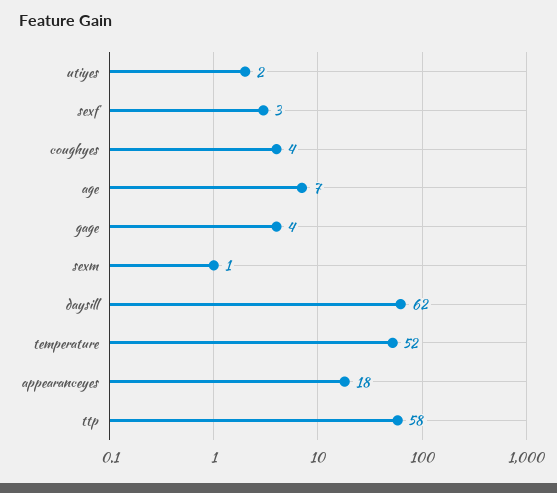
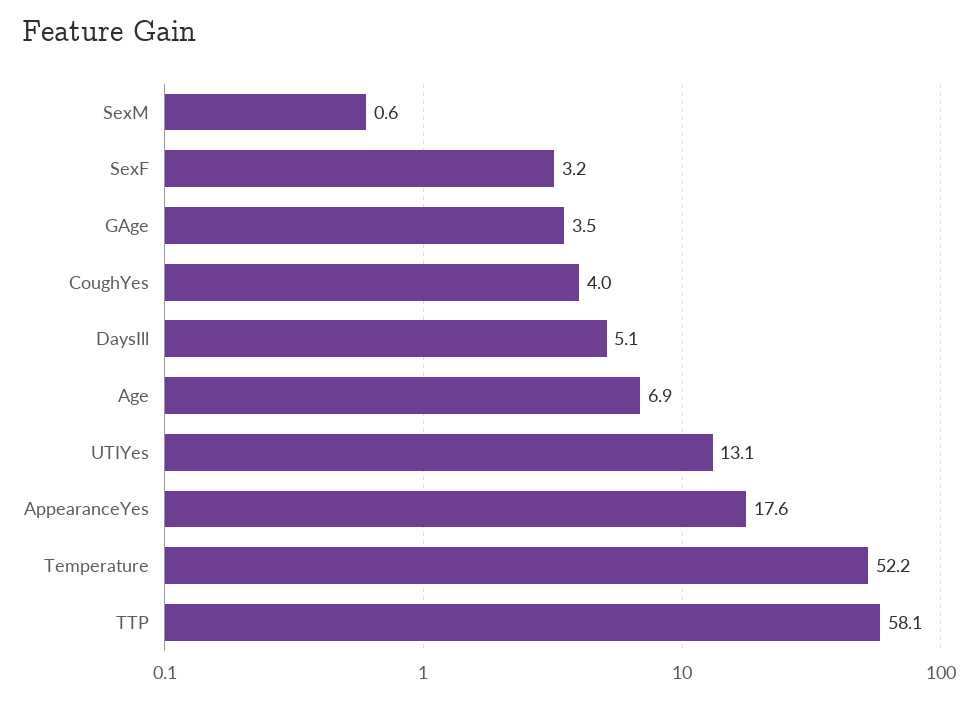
  {
-   "utiyes": 2,
+   "utiyes": 13.1,
    "sexf": 3.2,
    "coughyes": 4,
    "age": 6.9,
    "gage": 3.5,
    "sexm": 0.6,
-   "daysill": 62,
+   "daysill": 5.1,
    "temperature": 52.2,
    "appearanceyes": 17.6,
    "ttp": 58.1
  }

